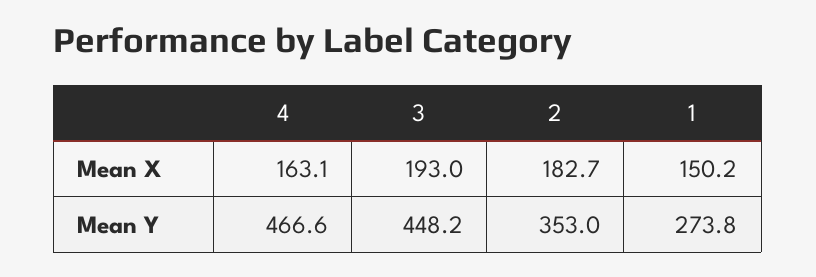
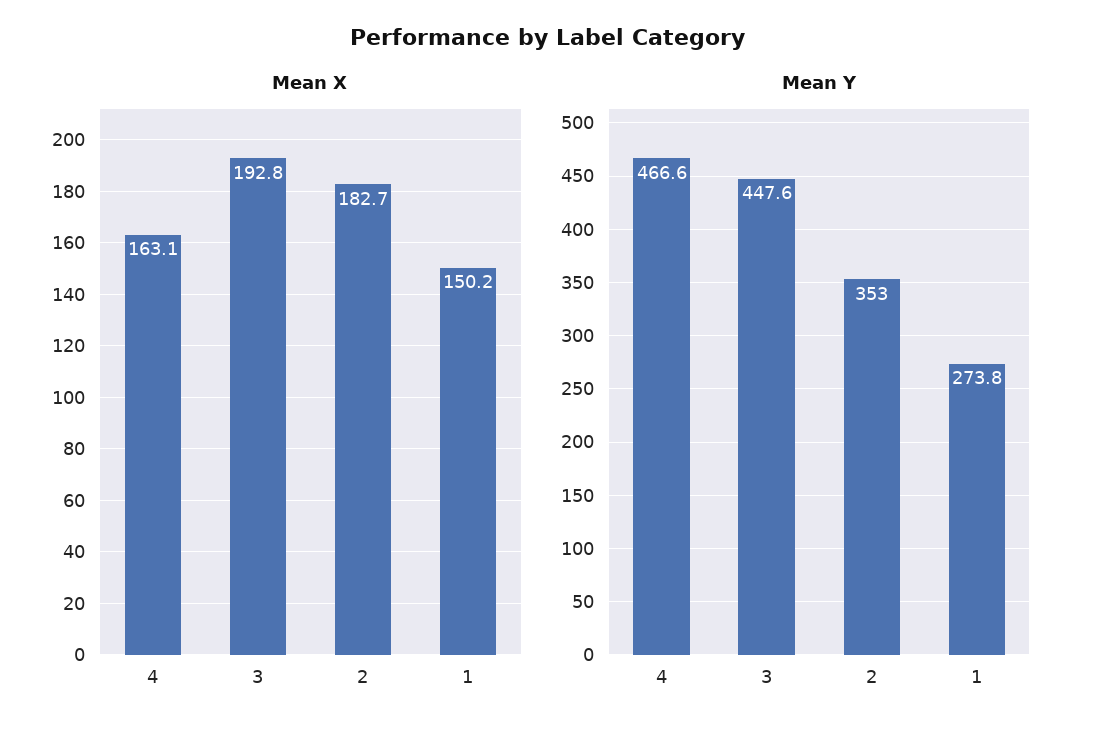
  {
    "Mean X": {
      "4": 163.1,
-     "3": 193,
+     "3": 192.8,
      "2": 182.7,
      "1": 150.2
    },
    "Mean Y": {
      "4": 466.6,
-     "3": 448.2,
+     "3": 447.6,
      "2": 353,
      "1": 273.8
    }
  }

